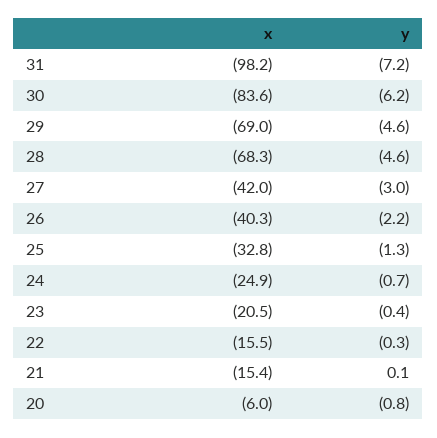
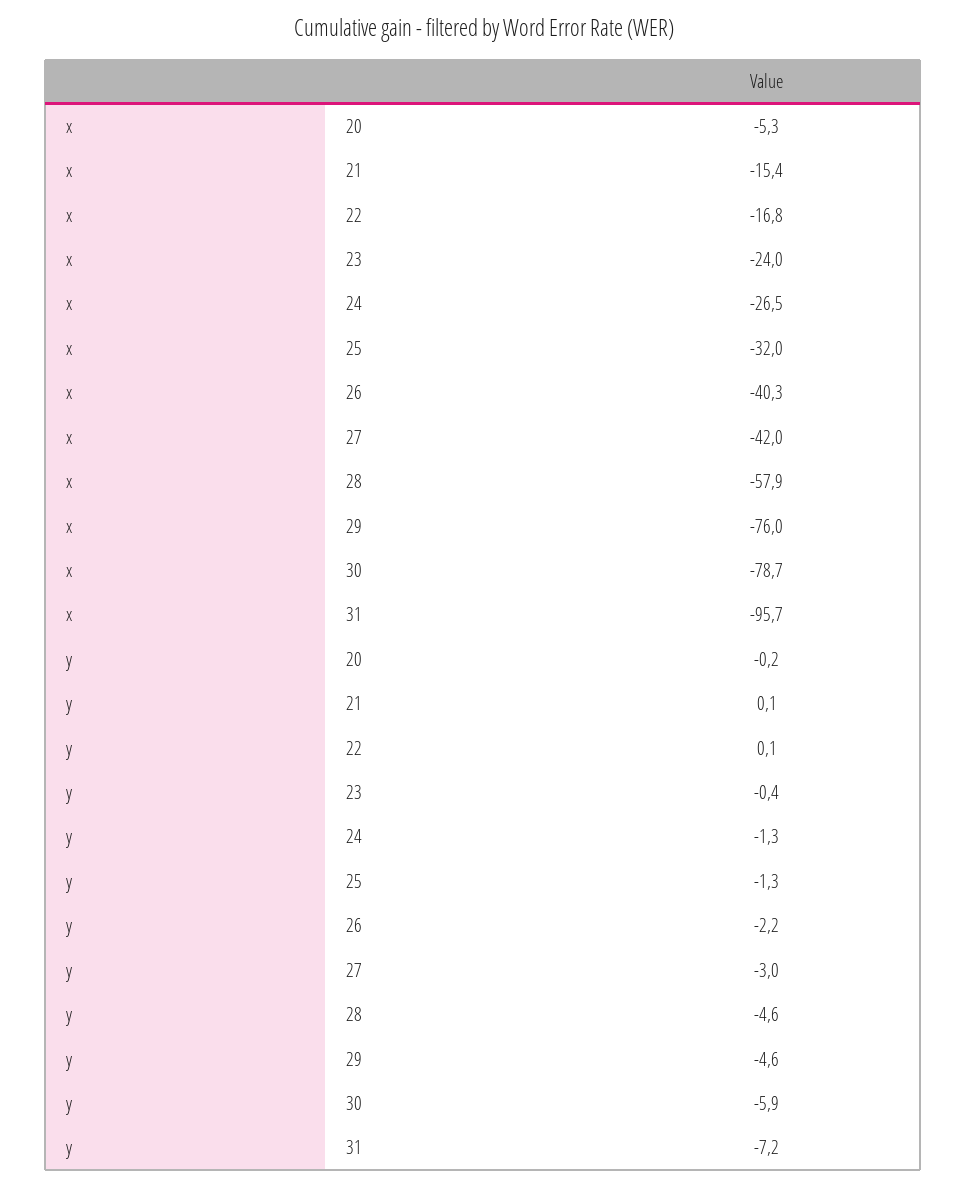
  {
    "x": {
-     "31": -98.2,
+     "31": -95.7,
-     "30": -83.6,
+     "30": -78.7,
-     "29": -69,
+     "29": -76,
-     "28": -68.3,
+     "28": -57.9,
      "27": -42,
      "26": -40.3,
-     "25": -32.8,
+     "25": -32,
-     "24": -24.9,
+     "24": -26.5,
-     "23": -20.5,
+     "23": -24,
-     "22": -15.5,
+     "22": -16.8,
      "21": -15.4,
-     "20": -6
+     "20": -5.3
    },
    "y": {
      "31": -7.2,
-     "30": -6.2,
+     "30": -5.9,
      "29": -4.6,
      "28": -4.6,
      "27": -3,
      "26": -2.2,
      "25": -1.3,
-     "24": -0.7,
+     "24": -1.3,
      "23": -0.4,
-     "22": -0.3,
+     "22": 0.1,
      "21": 0.1,
-     "20": -0.8
+     "20": -0.2
    }
  }

